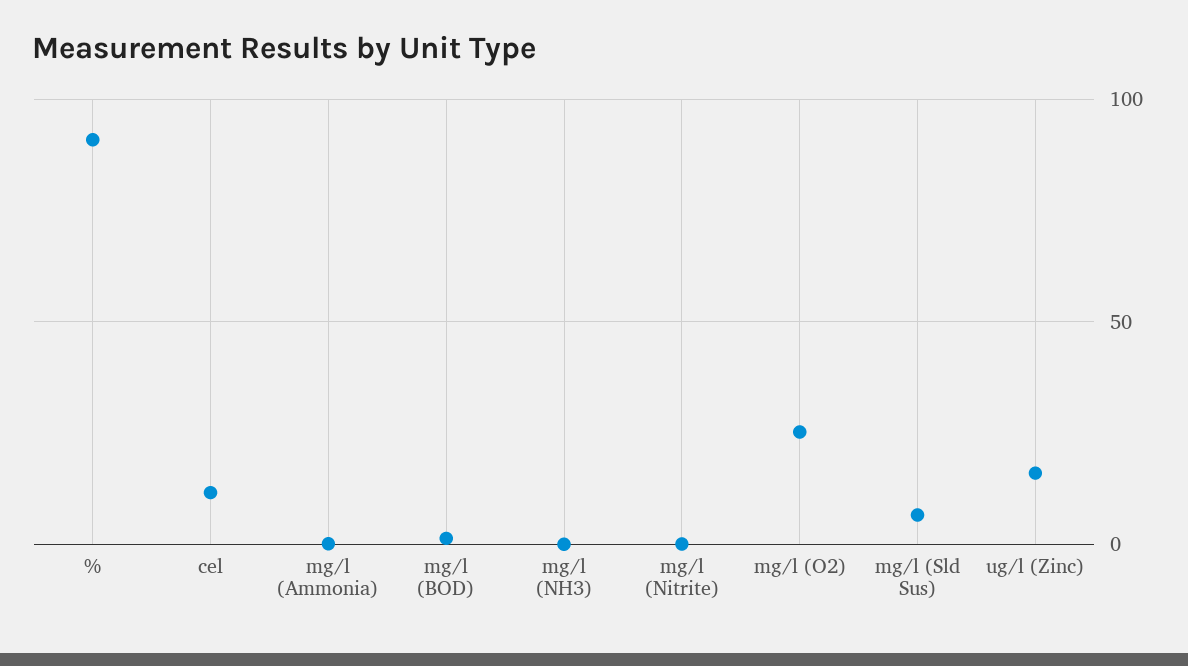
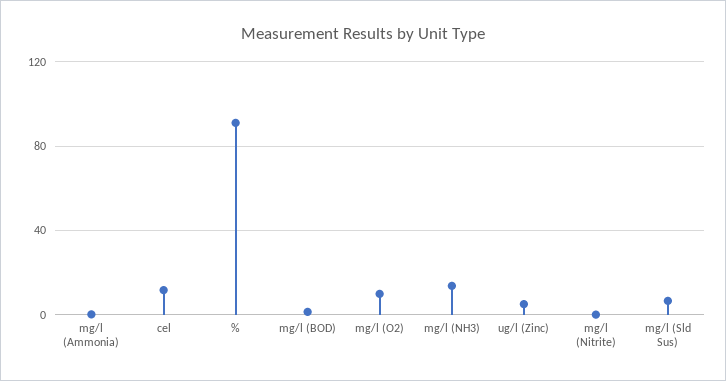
  {
    "%": 90,
    "cel": 10,
    "mg/l (Ammonia)": 0,
    "mg/l (BOD)": 0,
-   "mg/l (NH3)": 0,
+   "mg/l (NH3)": 15,
    "mg/l (Nitrite)": 0,
-   "mg/l (O2)": 25,
+   "mg/l (O2)": 10,
    "mg/l (Sld Sus)": 5,
-   "ug/l (Zinc)": 15
+   "ug/l (Zinc)": 5
  }

